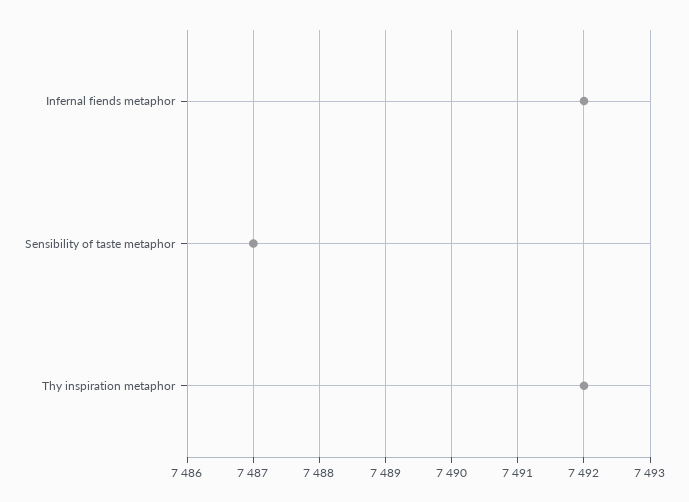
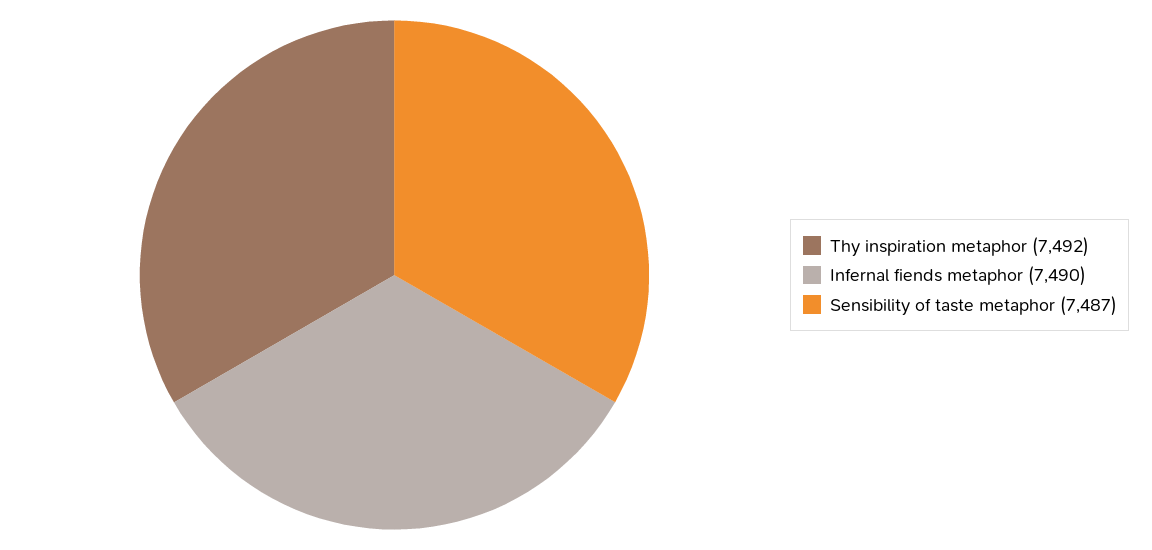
  {
-   "Infernal fiends metaphor": 7492,
+   "Infernal fiends metaphor": 7490,
    "Sensibility of taste metaphor": 7487,
    "Thy inspiration metaphor": 7492
  }

